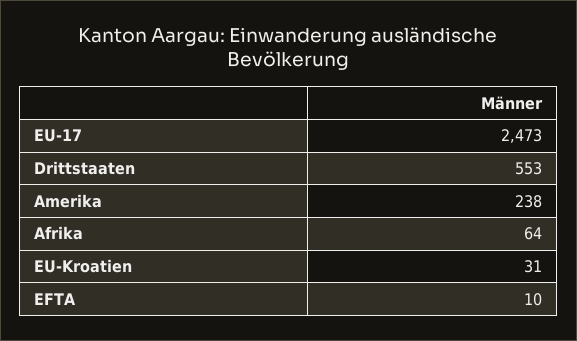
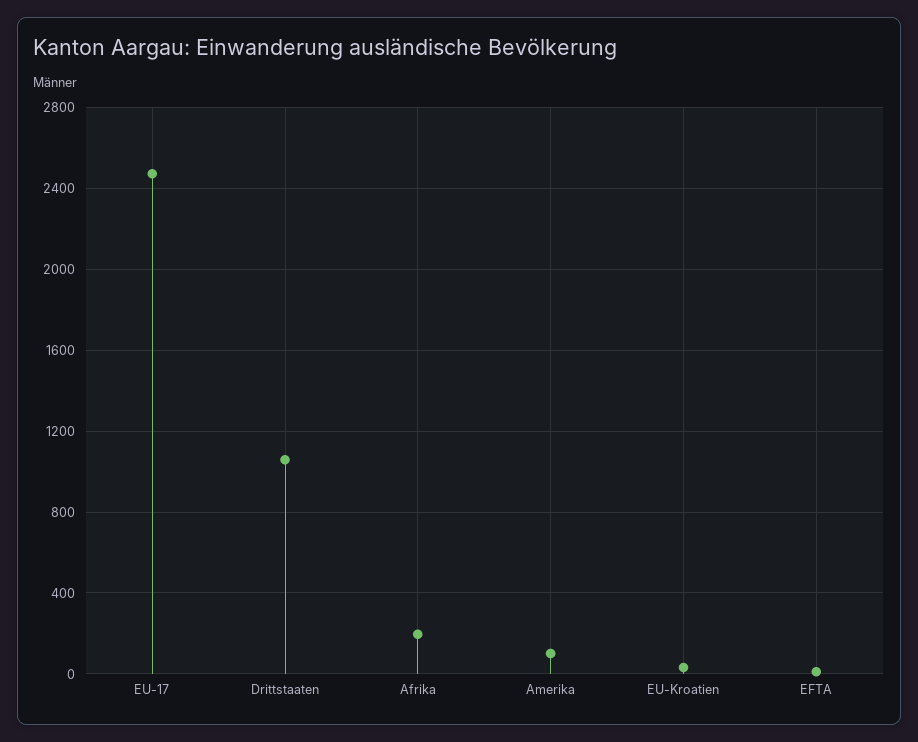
  {
    "EU-17": 2473,
-   "Drittstaaten": 553,
+   "Drittstaaten": 1050,
-   "Amerika": 238,
+   "Amerika": 100,
-   "Afrika": 64,
+   "Afrika": 200,
    "EU-Kroatien": 31,
    "EFTA": 10
  }

